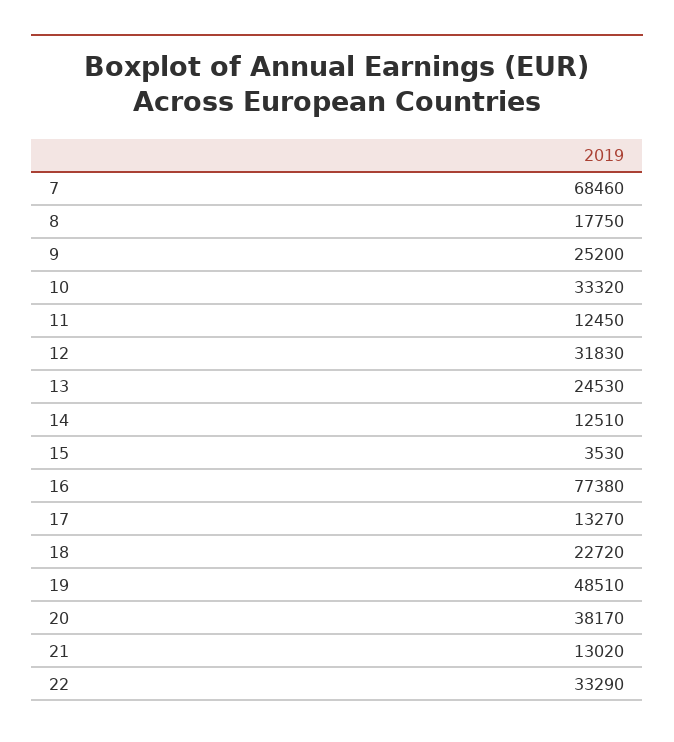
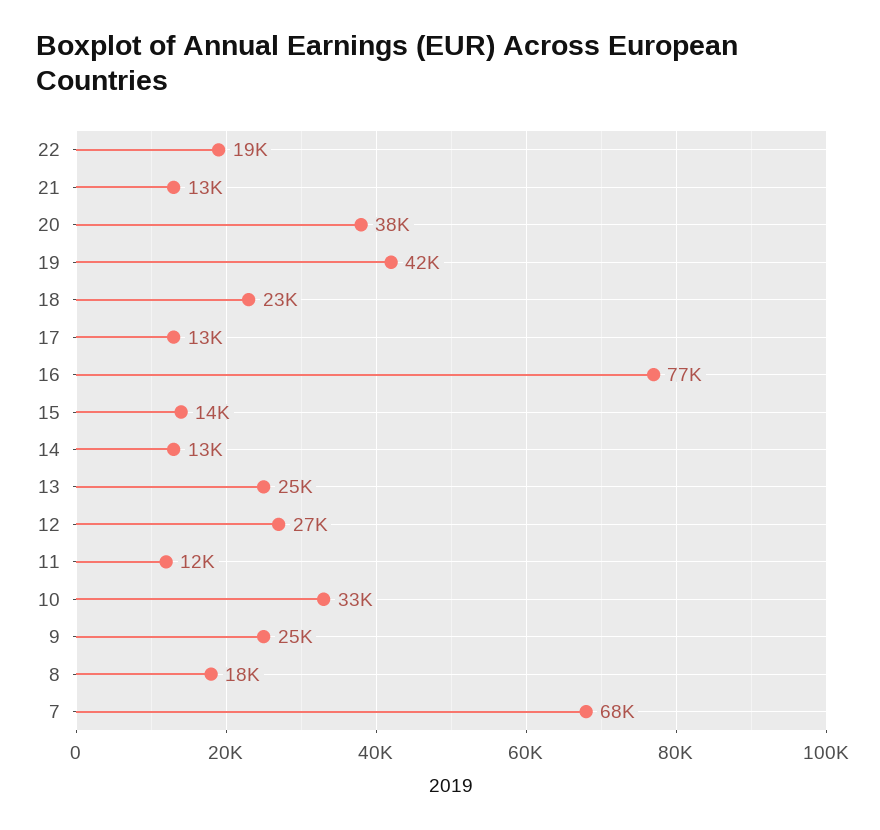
  {
    "7": 68460,
    "8": 17750,
    "9": 25200,
    "10": 33320,
    "11": 12450,
-   "12": 31830,
+   "12": 27000,
    "13": 24530,
    "14": 12510,
-   "15": 3530,
+   "15": 14000,
    "16": 77380,
    "17": 13270,
    "18": 22720,
-   "19": 48510,
+   "19": 42000,
    "20": 38170,
    "21": 13020,
-   "22": 33290
+   "22": 19000
  }

